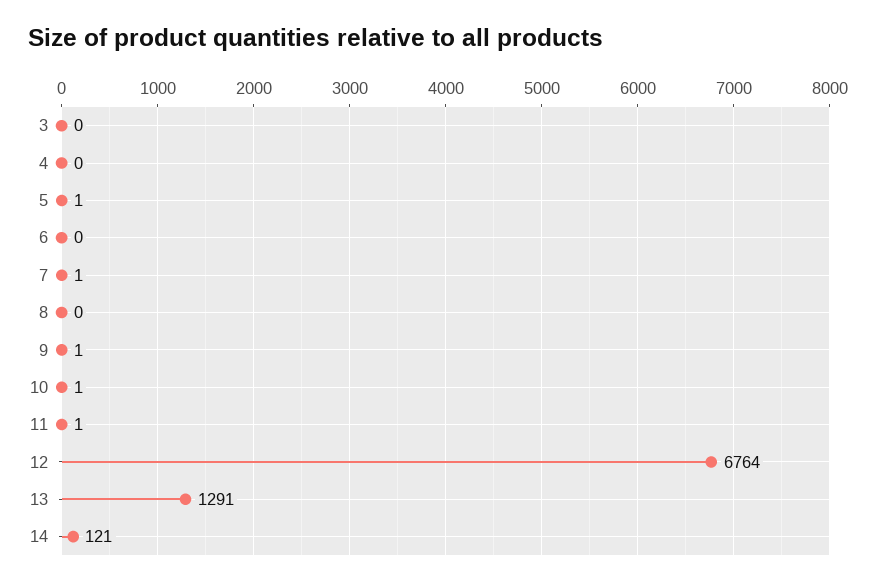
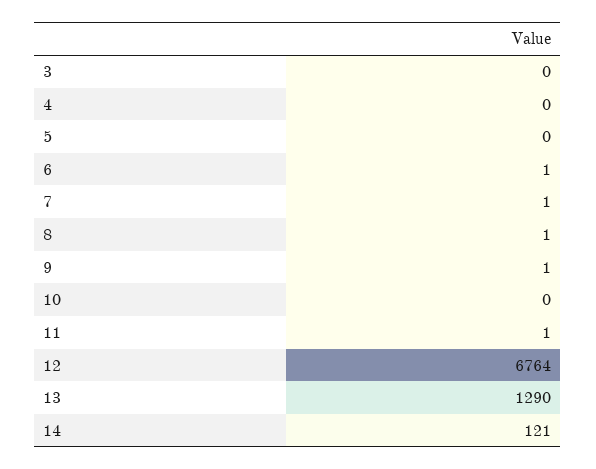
  {
    "3": 0,
    "4": 0,
-   "5": 1,
+   "5": 0,
-   "6": 0,
+   "6": 1,
    "7": 1,
-   "8": 0,
+   "8": 1,
    "9": 1,
-   "10": 1,
+   "10": 0,
    "11": 1,
    "12": 6764,
-   "13": 1291,
+   "13": 1290,
    "14": 121
  }

